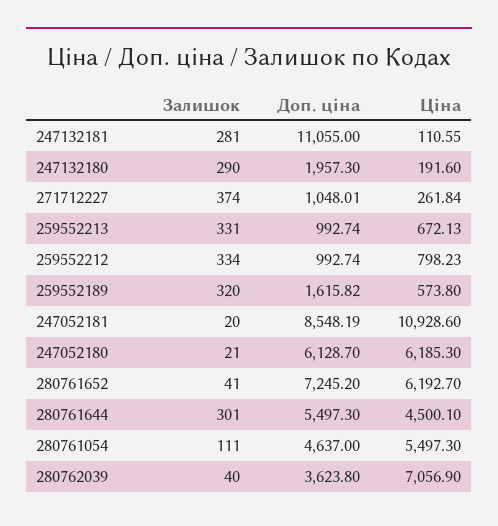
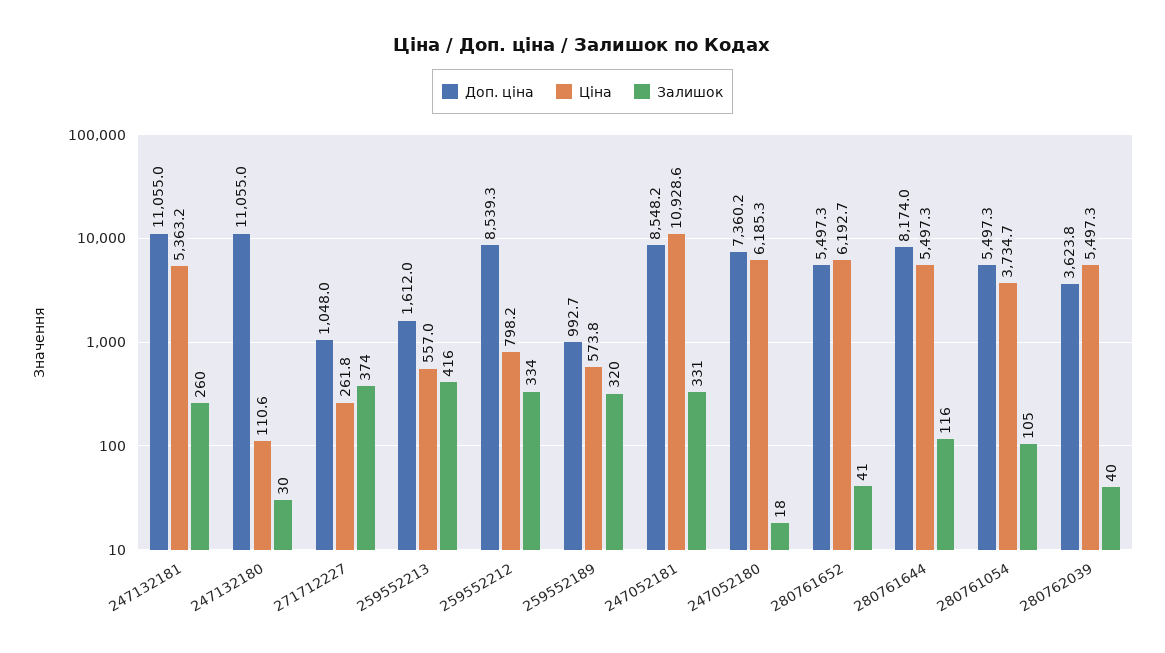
  {
    "Залишок": {
-     "247132181": 281,
+     "247132181": 260,
-     "247132180": 290,
+     "247132180": 30,
      "271712227": 374,
-     "259552213": 331,
+     "259552213": 416,
      "259552212": 334,
      "259552189": 320,
-     "247052181": 20,
+     "247052181": 331,
-     "247052180": 21,
+     "247052180": 18,
      "280761652": 41,
-     "280761644": 301,
+     "280761644": 116,
-     "280761054": 111,
+     "280761054": 105,
      "280762039": 40
    },
    "Доп. ціна": {
      "247132181": 11055,
-     "247132180": 1957.3,
+     "247132180": 11055,
      "271712227": 1048.01,
-     "259552213": 992.74,
+     "259552213": 1612,
-     "259552212": 992.74,
+     "259552212": 8539.3,
-     "259552189": 1615.82,
+     "259552189": 992.7,
      "247052181": 8548.19,
-     "247052180": 6128.7,
+     "247052180": 7360.2,
-     "280761652": 7245.2,
+     "280761652": 5497.3,
-     "280761644": 5497.3,
+     "280761644": 8174,
-     "280761054": 4637,
+     "280761054": 5497.3,
      "280762039": 3623.8
    },
    "Ціна": {
-     "247132181": 110.55,
+     "247132181": 5363.2,
-     "247132180": 191.6,
+     "247132180": 110.6,
      "271712227": 261.84,
-     "259552213": 672.13,
+     "259552213": 557,
      "259552212": 798.23,
      "259552189": 573.8,
      "247052181": 10928.6,
      "247052180": 6185.3,
      "280761652": 6192.7,
-     "280761644": 4500.1,
+     "280761644": 5497.3,
-     "280761054": 5497.3,
+     "280761054": 3734.7,
-     "280762039": 7056.9
+     "280762039": 5497.3
    }
  }

